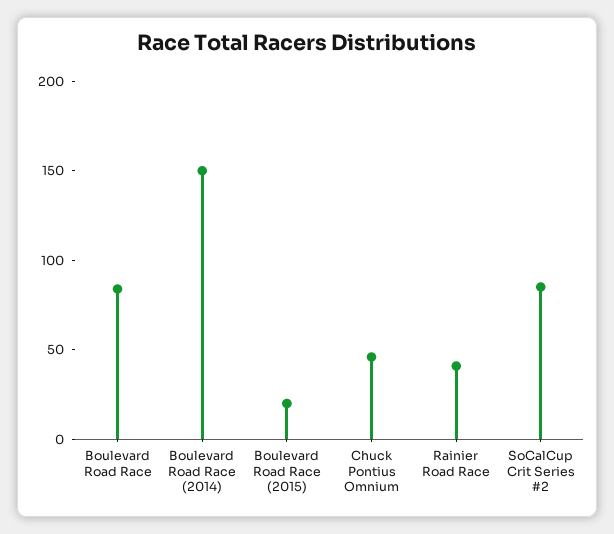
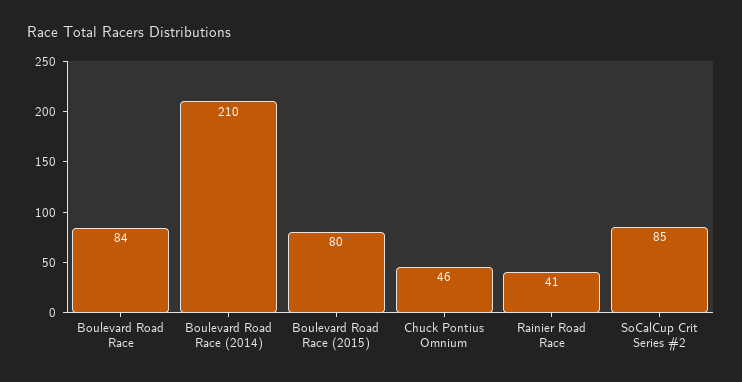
  {
    "Boulevard Road Race": 84,
-   "Boulevard Road Race (2014)": 150,
+   "Boulevard Road Race (2014)": 210,
-   "Boulevard Road Race (2015)": 20,
+   "Boulevard Road Race (2015)": 80,
    "Chuck Pontius Omnium": 46,
    "Rainier Road Race": 41,
    "SoCalCup Crit Series #2": 85
  }

